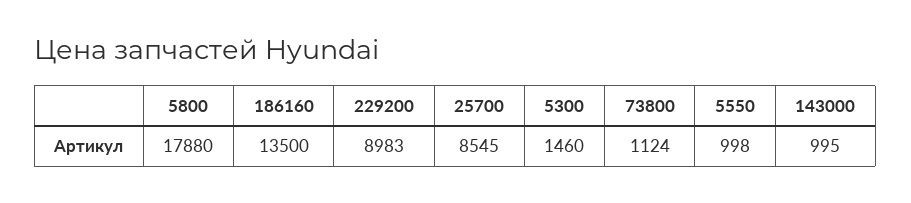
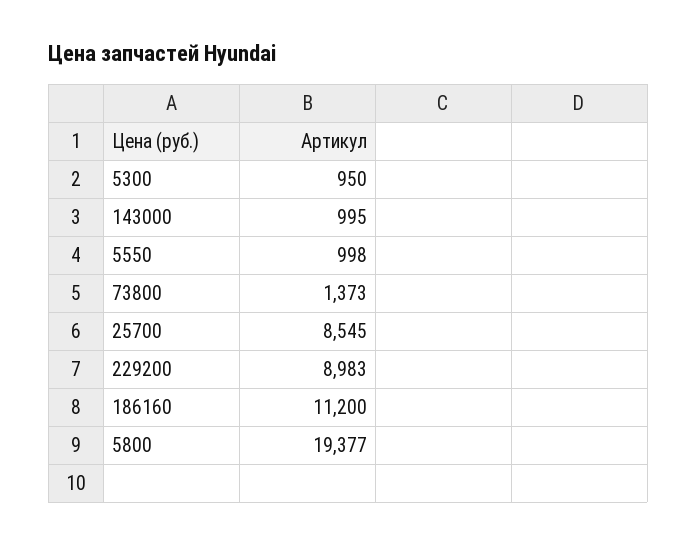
  {
-   "5800": 17880,
+   "5800": 19377,
-   "186160": 13500,
+   "186160": 11200,
    "229200": 8983,
    "25700": 8545,
-   "5300": 1460,
+   "5300": 950,
-   "73800": 1124,
+   "73800": 1373,
    "5550": 998,
    "143000": 995
  }

